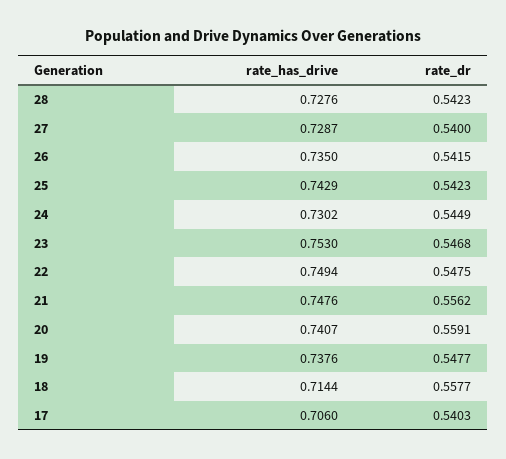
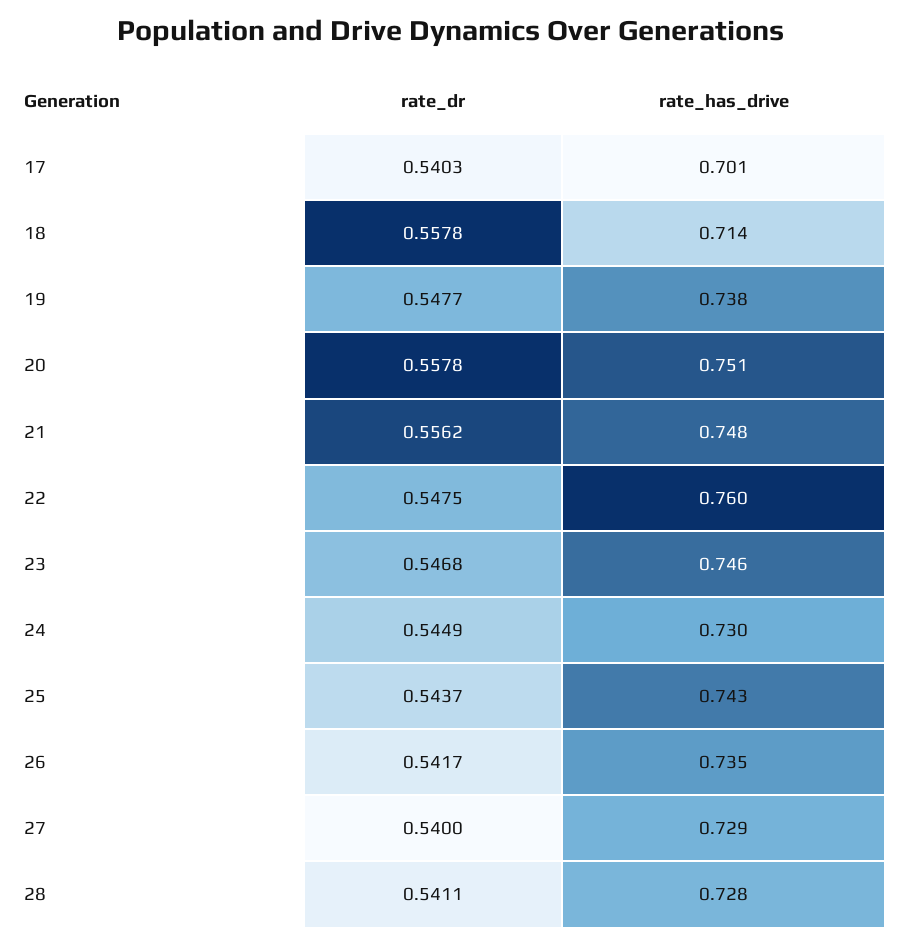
  {
    "rate_has_drive": {
      "28": 0.7276,
      "27": 0.7287,
      "26": 0.735,
      "25": 0.7429,
      "24": 0.7302,
-     "23": 0.753,
+     "23": 0.746,
-     "22": 0.7494,
+     "22": 0.76,
      "21": 0.7476,
-     "20": 0.7407,
+     "20": 0.751,
      "19": 0.7376,
      "18": 0.7144,
-     "17": 0.706
+     "17": 0.701
    },
    "rate_dr": {
-     "28": 0.5423,
+     "28": 0.5411,
      "27": 0.54,
-     "26": 0.5415,
+     "26": 0.5417,
-     "25": 0.5423,
+     "25": 0.5437,
      "24": 0.5449,
      "23": 0.5468,
      "22": 0.5475,
      "21": 0.5562,
-     "20": 0.5591,
+     "20": 0.5578,
      "19": 0.5477,
-     "18": 0.5577,
+     "18": 0.5578,
      "17": 0.5403
    }
  }

